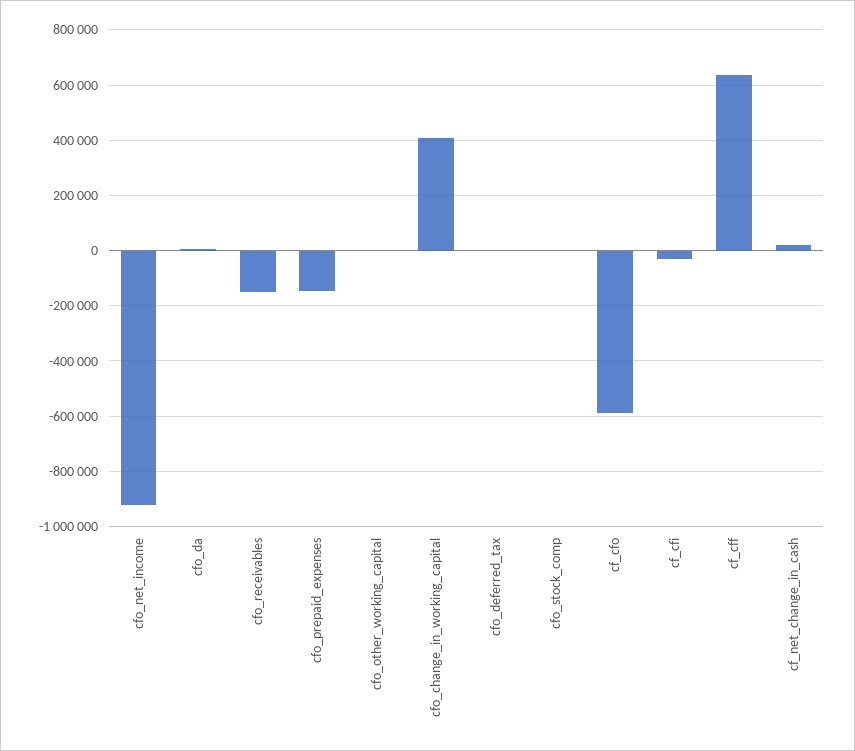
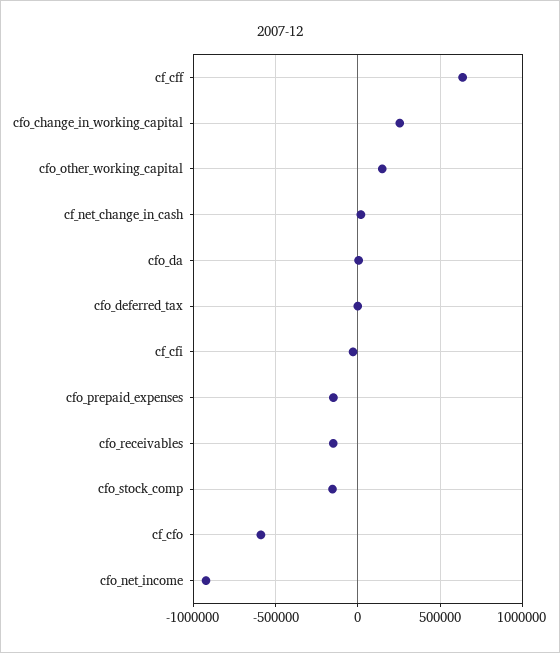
  {
    "cfo_net_income": -925000,
    "cfo_da": 0,
    "cfo_receivables": -150000,
    "cfo_prepaid_expenses": -150000,
-   "cfo_other_working_capital": 0,
+   "cfo_other_working_capital": 150000,
-   "cfo_change_in_working_capital": 400000,
+   "cfo_change_in_working_capital": 250000,
    "cfo_deferred_tax": 0,
-   "cfo_stock_comp": 0,
+   "cfo_stock_comp": -150000,
    "cf_cfo": -600000,
    "cf_cfi": -25000,
    "cf_cff": 625000,
    "cf_net_change_in_cash": 25000
  }

